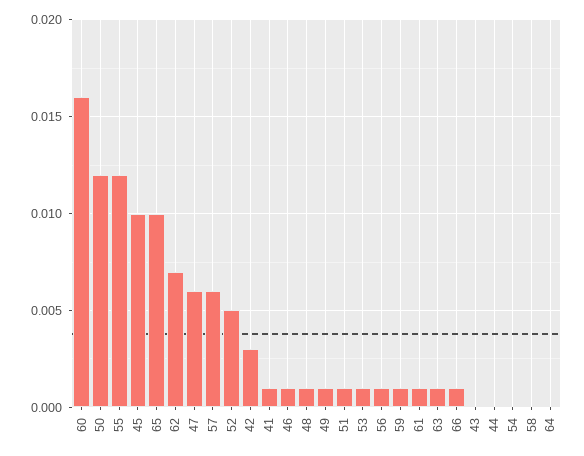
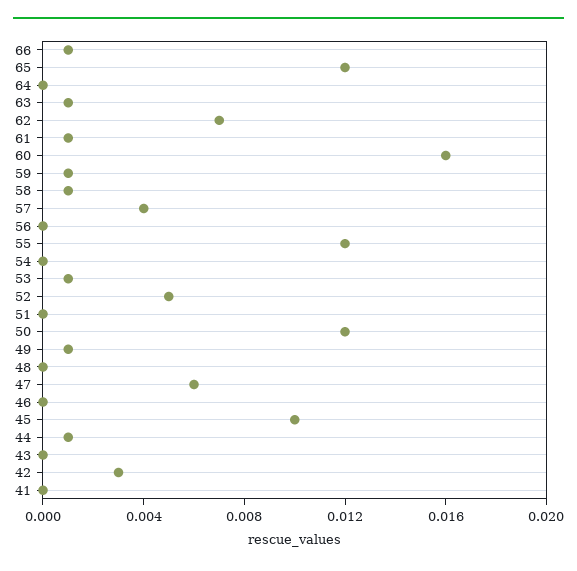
  {
    "60": 0.016,
    "50": 0.012,
    "55": 0.012,
    "45": 0.01,
-   "65": 0.01,
+   "65": 0.012,
    "62": 0.007,
    "47": 0.006,
-   "57": 0.006,
+   "57": 0.004,
    "52": 0.005,
    "42": 0.003,
-   "41": 0.001,
+   "41": 0,
-   "46": 0.001,
+   "46": 0,
-   "48": 0.001,
+   "48": 0,
    "49": 0.001,
-   "51": 0.001,
+   "51": 0,
    "53": 0.001,
-   "56": 0.001,
+   "56": 0,
    "59": 0.001,
    "61": 0.001,
    "63": 0.001,
    "66": 0.001,
    "43": 0,
-   "44": 0,
+   "44": 0.001,
    "54": 0,
-   "58": 0,
+   "58": 0.001,
    "64": 0
  }

